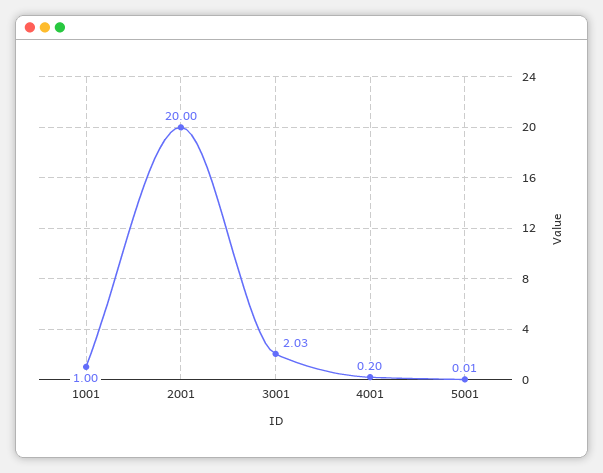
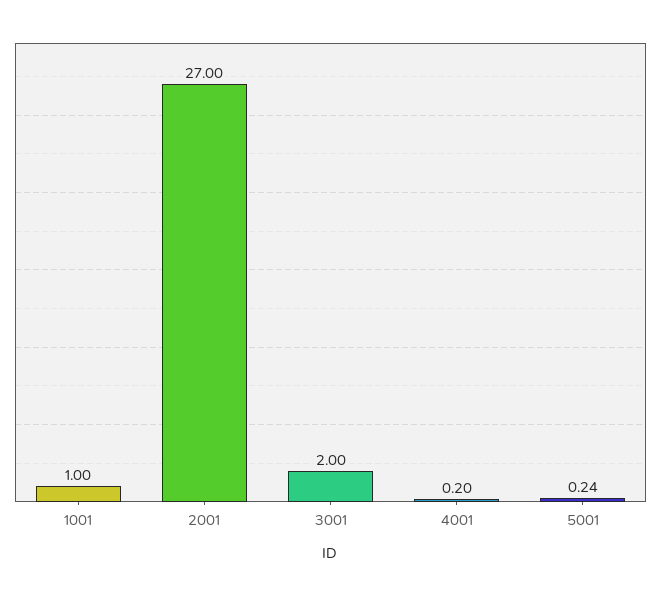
  {
    "1001": 1,
-   "2001": 20,
+   "2001": 27,
-   "3001": 2.03,
+   "3001": 2,
    "4001": 0.2,
-   "5001": 0.01
+   "5001": 0.24
  }

